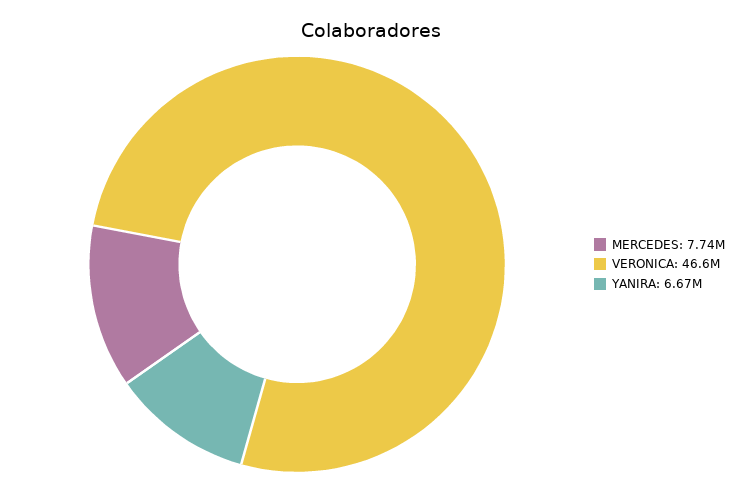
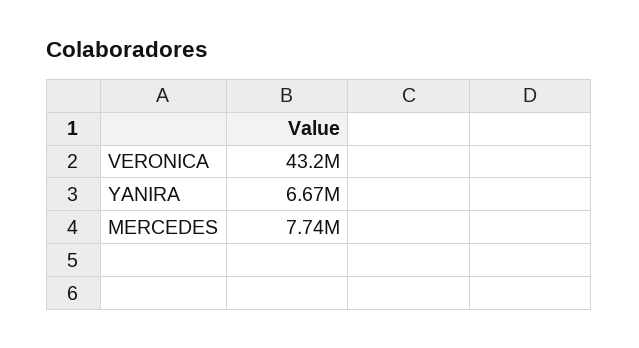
  {
    "MERCEDES": 7740000,
-   "VERONICA": 46600000,
+   "VERONICA": 43200000,
    "YANIRA": 6670000
  }

